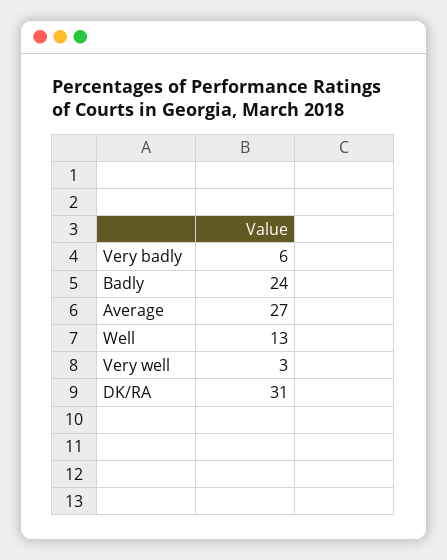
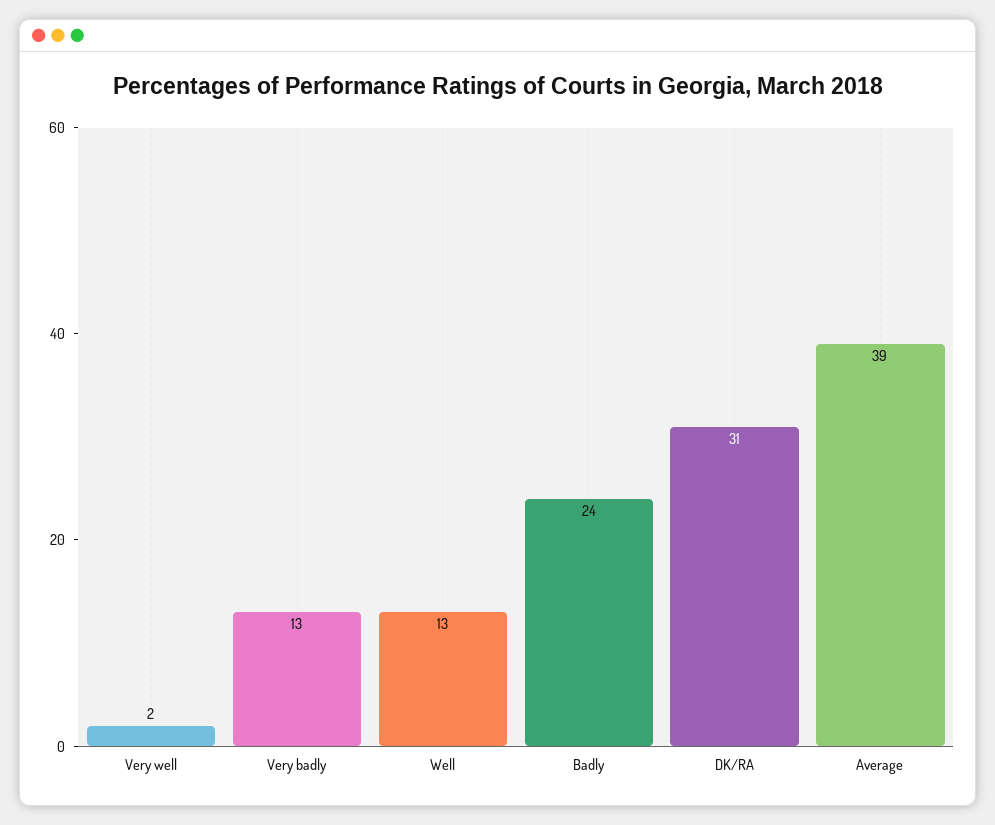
  {
-   "Very badly": 6,
+   "Very badly": 13,
    "Badly": 24,
-   "Average": 27,
+   "Average": 39,
    "Well": 13,
-   "Very well": 3,
+   "Very well": 2,
    "DK/RA": 31
  }

